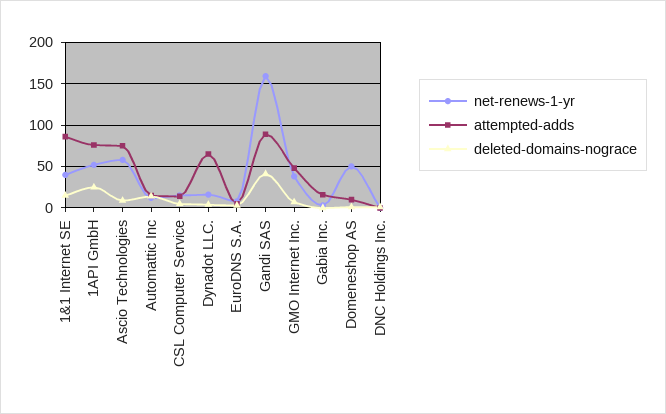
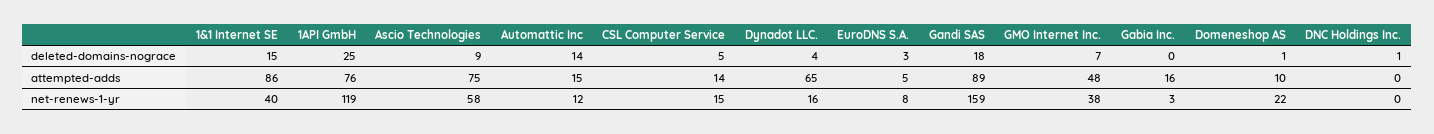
  {
    "net-renews-1-yr": {
      "1&1 Internet SE": 40,
-     "1API GmbH": 50,
+     "1API GmbH": 119,
      "Ascio Technologies": 58,
      "Automattic Inc": 12,
      "CSL Computer Service": 15,
      "Dynadot LLC.": 16,
      "EuroDNS S.A.": 8,
      "Gandi SAS": 159,
      "GMO Internet Inc.": 38,
      "Gabia Inc.": 3,
-     "Domeneshop AS": 50,
+     "Domeneshop AS": 22,
      "DNC Holdings Inc.": 0
    },
    "attempted-adds": {
      "1&1 Internet SE": 86,
      "1API GmbH": 76,
      "Ascio Technologies": 75,
      "Automattic Inc": 15,
      "CSL Computer Service": 14,
      "Dynadot LLC.": 65,
      "EuroDNS S.A.": 5,
      "Gandi SAS": 89,
      "GMO Internet Inc.": 48,
      "Gabia Inc.": 16,
      "Domeneshop AS": 10,
      "DNC Holdings Inc.": 0
    },
    "deleted-domains-nograce": {
      "1&1 Internet SE": 15,
      "1API GmbH": 25,
      "Ascio Technologies": 9,
      "Automattic Inc": 14,
      "CSL Computer Service": 5,
      "Dynadot LLC.": 4,
      "EuroDNS S.A.": 3,
-     "Gandi SAS": 40,
+     "Gandi SAS": 18,
      "GMO Internet Inc.": 7,
      "Gabia Inc.": 0,
      "Domeneshop AS": 1,
      "DNC Holdings Inc.": 1
    }
  }

